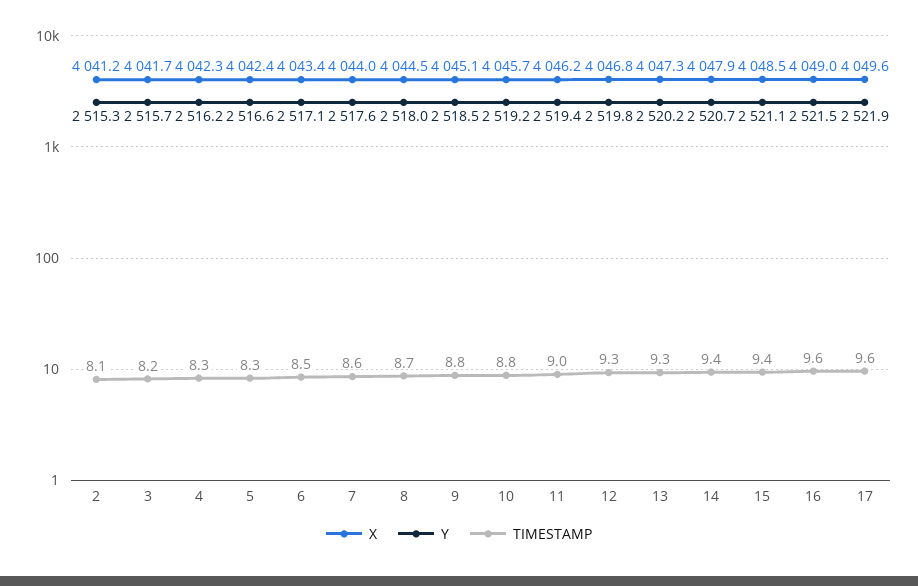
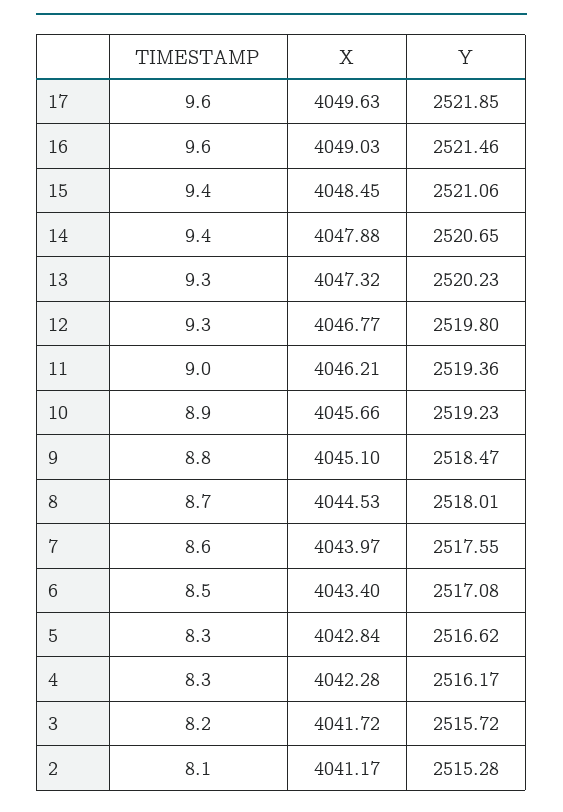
  {
    "X": {
      "2": 4041.17,
      "3": 4041.72,
      "4": 4042.28,
-     "5": 4042.4,
+     "5": 4042.84,
      "6": 4043.4,
      "7": 4043.97,
      "8": 4044.53,
      "9": 4045.1,
      "10": 4045.66,
      "11": 4046.21,
      "12": 4046.77,
      "13": 4047.32,
      "14": 4047.88,
      "15": 4048.45,
      "16": 4049.03,
      "17": 4049.63
    },
    "Y": {
      "2": 2515.28,
      "3": 2515.72,
      "4": 2516.17,
      "5": 2516.62,
      "6": 2517.08,
      "7": 2517.55,
      "8": 2518.01,
      "9": 2518.47,
      "10": 2519.23,
      "11": 2519.36,
      "12": 2519.8,
      "13": 2520.23,
      "14": 2520.65,
      "15": 2521.06,
      "16": 2521.46,
      "17": 2521.85
    },
    "TIMESTAMP": {
      "2": 8.1,
      "3": 8.2,
      "4": 8.3,
      "5": 8.3,
      "6": 8.5,
      "7": 8.6,
      "8": 8.7,
      "9": 8.8,
-     "10": 8.8,
+     "10": 8.9,
      "11": 9,
      "12": 9.3,
      "13": 9.3,
      "14": 9.4,
      "15": 9.4,
      "16": 9.6,
      "17": 9.6
    }
  }

